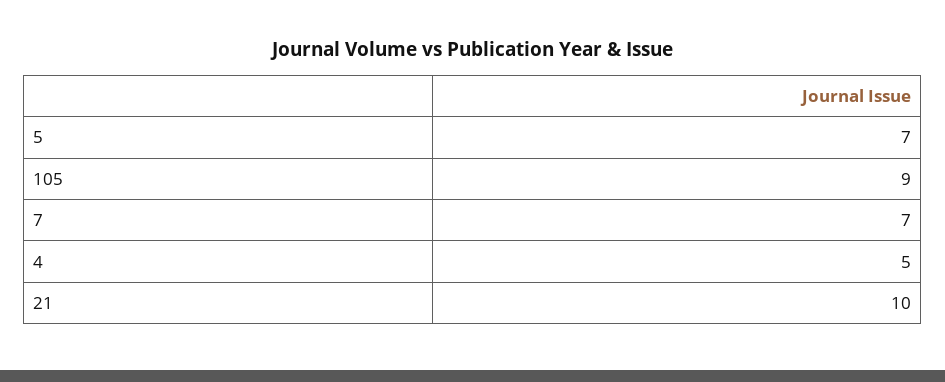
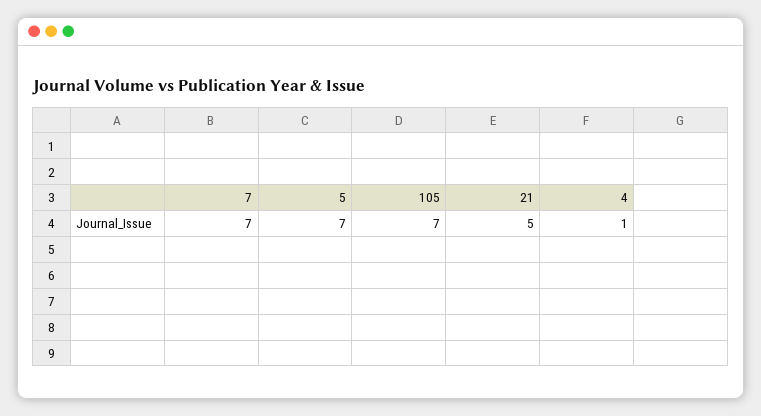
  {
    "5": 7,
-   "105": 9,
+   "105": 7,
    "7": 7,
-   "4": 5,
+   "4": 1,
-   "21": 10
+   "21": 5
  }

